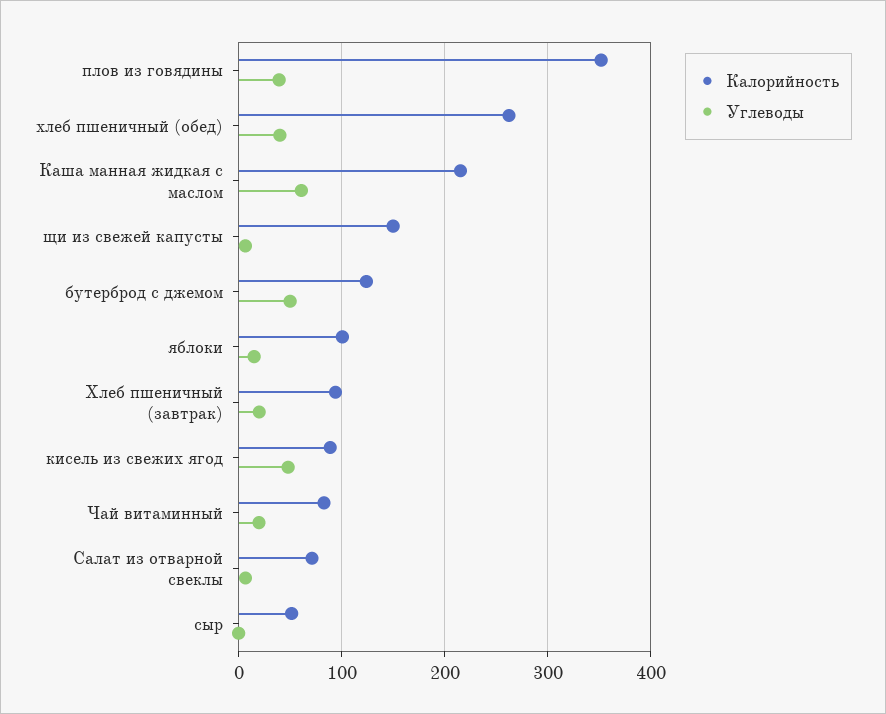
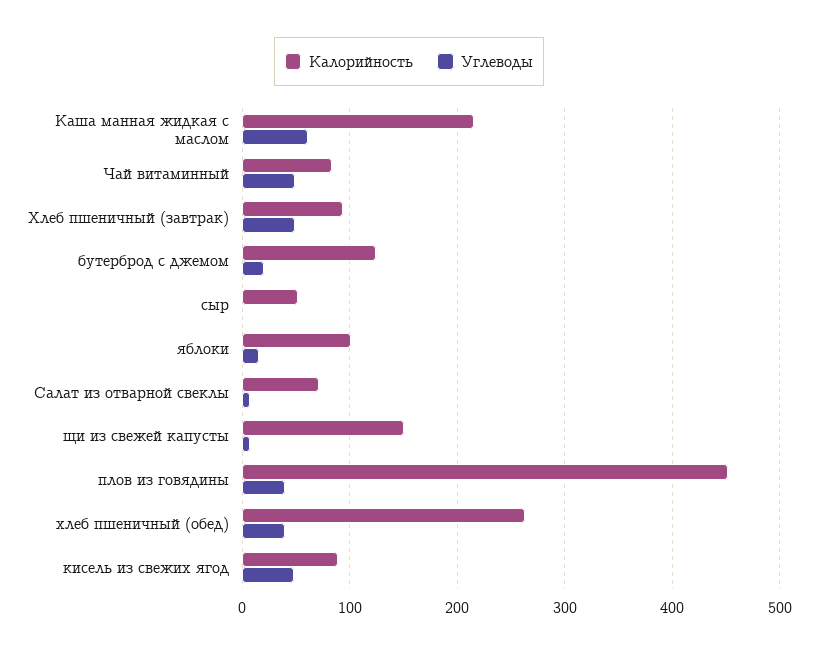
  {
    "Калорийность": {
-     "плов из говядины": 350,
+     "плов из говядины": 450,
      "хлеб пшеничный (обед)": 260,
      "Каша манная жидкая с маслом": 220,
      "щи из свежей капусты": 150,
      "бутерброд с джемом": 120,
      "яблоки": 100,
      "Хлеб пшеничный (завтрак)": 90,
      "кисель из свежих ягод": 90,
      "Чай витаминный": 80,
      "Салат из отварной свеклы": 70,
      "сыр": 50
    },
    "Углеводы": {
      "плов из говядины": 40,
      "хлеб пшеничный (обед)": 40,
      "Каша манная жидкая с маслом": 60,
      "щи из свежей капусты": 10,
-     "бутерброд с джемом": 50,
+     "бутерброд с джемом": 20,
      "яблоки": 20,
-     "Хлеб пшеничный (завтрак)": 20,
+     "Хлеб пшеничный (завтрак)": 50,
      "кисель из свежих ягод": 50,
-     "Чай витаминный": 20,
+     "Чай витаминный": 50,
      "Салат из отварной свеклы": 10,
      "сыр": 0
    }
  }

